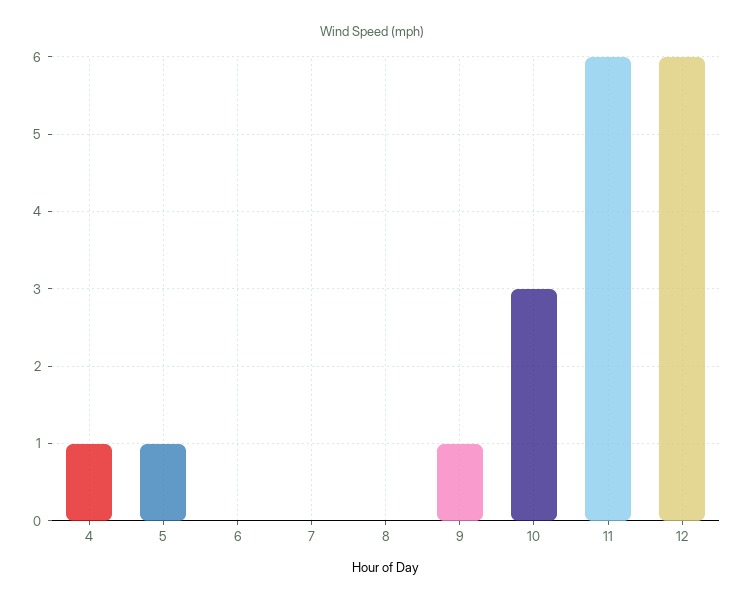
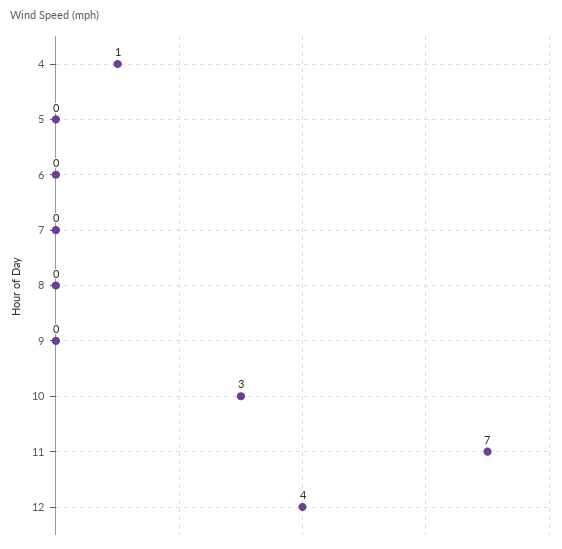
  {
    "4": 1,
-   "5": 1,
+   "5": 0,
    "6": 0,
    "7": 0,
    "8": 0,
-   "9": 1,
+   "9": 0,
    "10": 3,
-   "11": 6,
+   "11": 7,
-   "12": 6
+   "12": 4
  }

